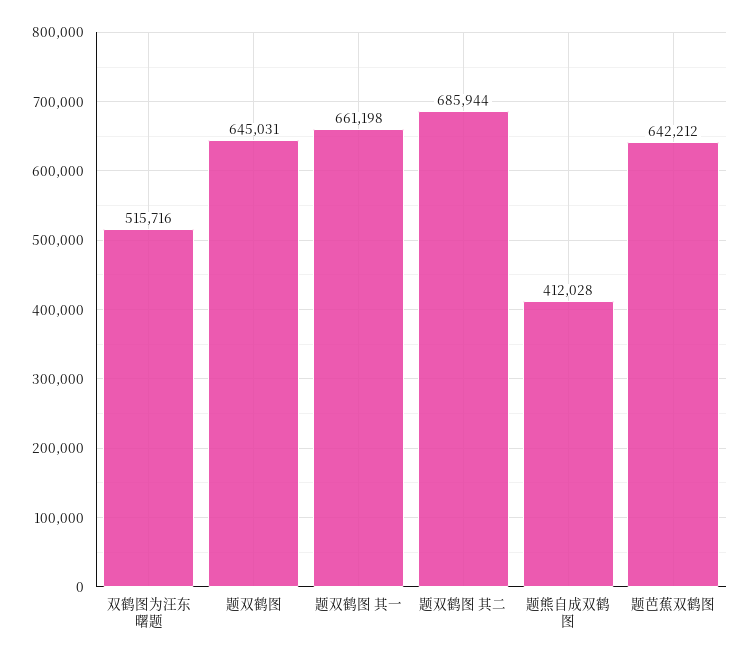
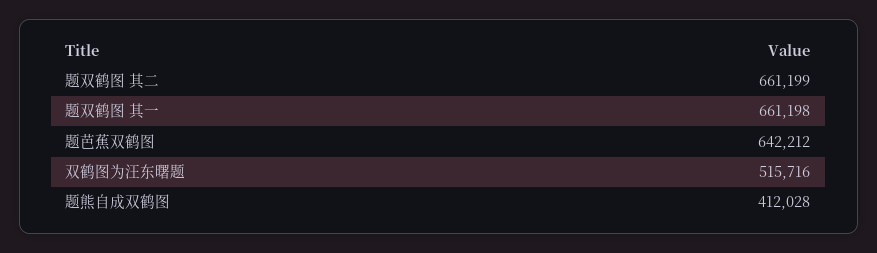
  {
    "双鹤图为汪东曙题": 515716,
-   "题双鹤图": 645031,
    "题双鹤图 其一": 661198,
-   "题双鹤图 其二": 685944,
+   "题双鹤图 其二": 661199,
    "题熊自成双鹤图": 412028,
    "题芭蕉双鹤图": 642212
  }

